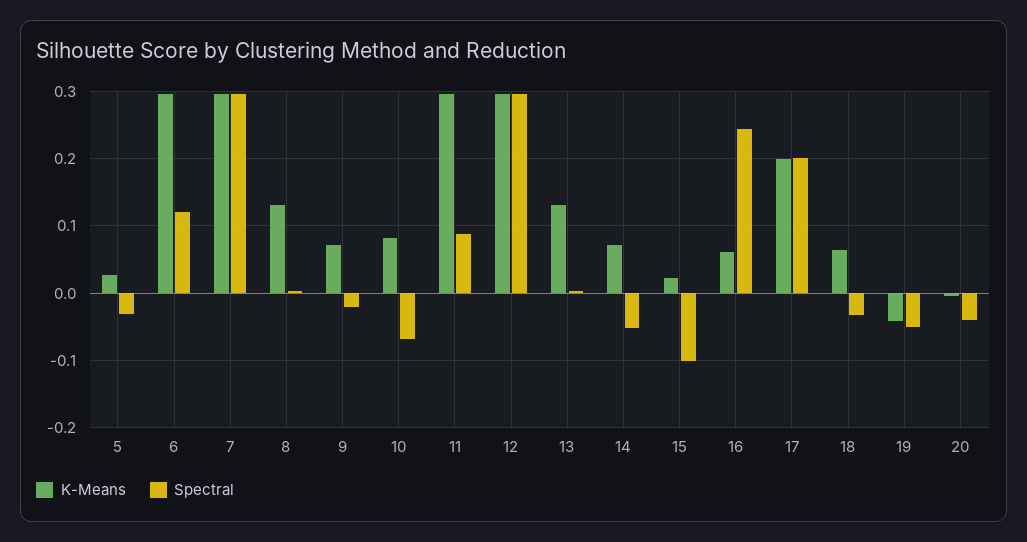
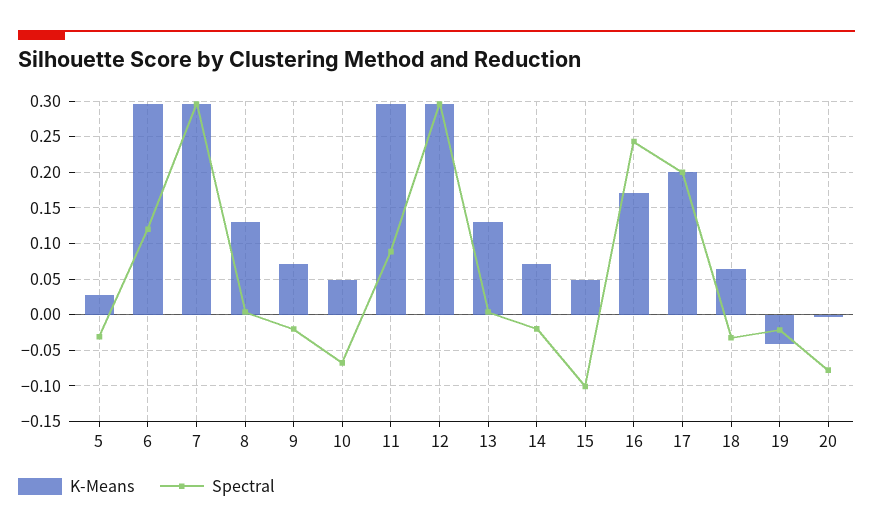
  {
    "K-Means": {
      "5": 0.03,
      "6": 0.3,
      "7": 0.3,
      "8": 0.13,
      "9": 0.07,
-     "10": 0.08,
+     "10": 0.05,
      "11": 0.3,
      "12": 0.3,
      "13": 0.13,
      "14": 0.07,
-     "15": 0.02,
+     "15": 0.05,
-     "16": 0.06,
+     "16": 0.17,
      "17": 0.2,
      "18": 0.06,
      "19": -0.04,
      "20": 0
    },
    "Spectral": {
      "5": -0.03,
      "6": 0.12,
      "7": 0.3,
      "8": 0,
      "9": -0.02,
      "10": -0.07,
      "11": 0.09,
      "12": 0.3,
      "13": 0,
-     "14": -0.05,
+     "14": -0.02,
      "15": -0.1,
      "16": 0.24,
      "17": 0.2,
      "18": -0.03,
-     "19": -0.05,
+     "19": -0.02,
-     "20": -0.04
+     "20": -0.08
    }
  }

